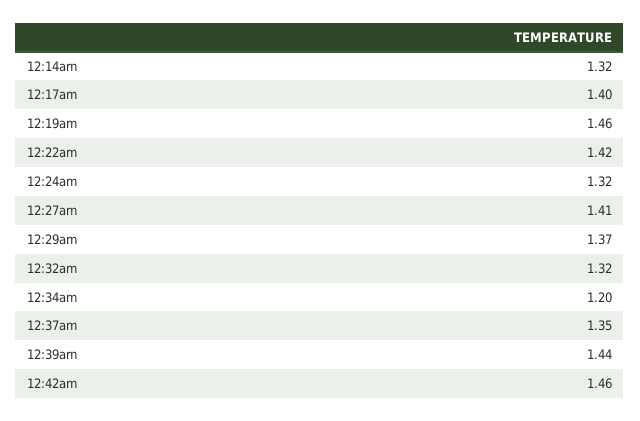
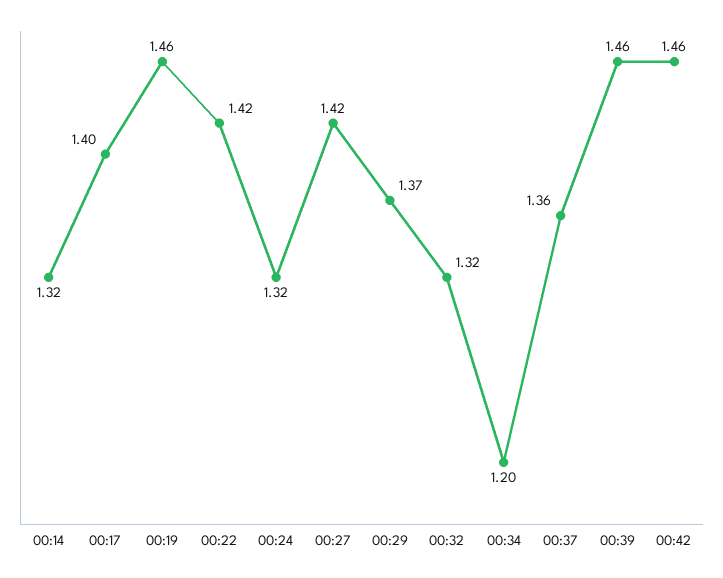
  {
    "12:14am": 1.32,
    "12:17am": 1.4,
    "12:19am": 1.46,
    "12:22am": 1.42,
    "12:24am": 1.32,
-   "12:27am": 1.41,
+   "12:27am": 1.42,
    "12:29am": 1.37,
    "12:32am": 1.32,
    "12:34am": 1.2,
-   "12:37am": 1.35,
+   "12:37am": 1.36,
-   "12:39am": 1.44,
+   "12:39am": 1.46,
    "12:42am": 1.46
  }

